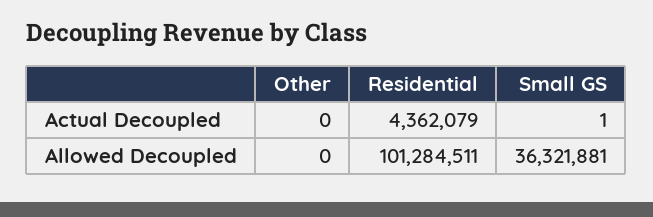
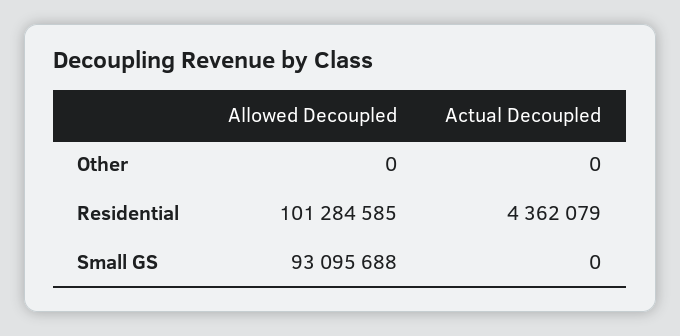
  {
    "Other": {
      "Actual Decoupled": 0,
      "Allowed Decoupled": 0
    },
    "Residential": {
      "Actual Decoupled": 4362079,
-     "Allowed Decoupled": 101284511
+     "Allowed Decoupled": 101284585
    },
    "Small GS": {
-     "Actual Decoupled": 1,
+     "Actual Decoupled": 0,
-     "Allowed Decoupled": 36321881
+     "Allowed Decoupled": 93095688
    }
  }

